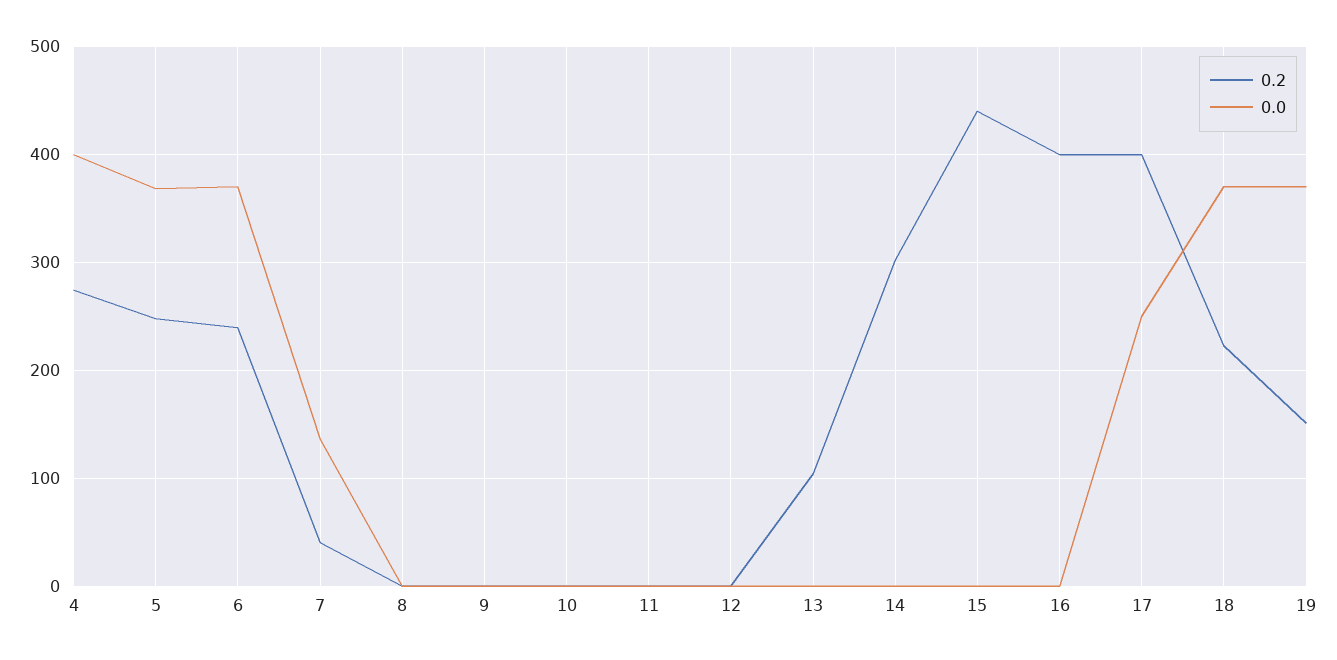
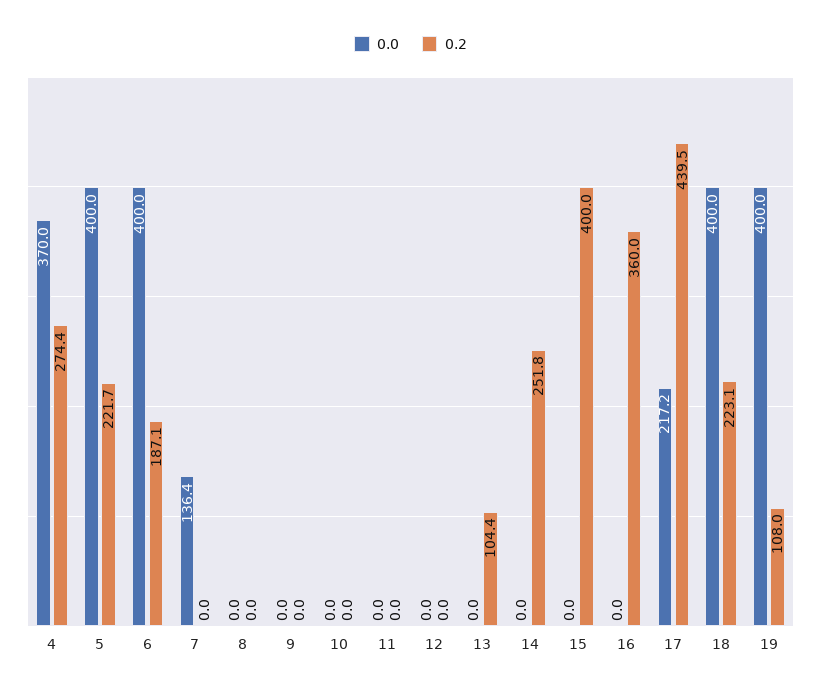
  {
    "0.2": {
      "4": 274.4,
-     "5": 250,
+     "5": 221.7,
-     "6": 240,
+     "6": 187.1,
-     "7": 40,
+     "7": 0,
      "8": 0,
      "9": 0,
      "10": 0,
      "11": 0,
      "12": 0,
      "13": 104.4,
-     "14": 300,
+     "14": 251.8,
-     "15": 440,
+     "15": 400,
-     "16": 400,
+     "16": 360,
-     "17": 400,
+     "17": 439.5,
      "18": 223.1,
-     "19": 150
+     "19": 108
    },
    "0.0": {
-     "4": 400,
+     "4": 370,
-     "5": 370,
+     "5": 400,
-     "6": 370,
+     "6": 400,
      "7": 136.4,
      "8": 0,
      "9": 0,
      "10": 0,
      "11": 0,
      "12": 0,
      "13": 0,
      "14": 0,
      "15": 0,
      "16": 0,
-     "17": 250,
+     "17": 217.2,
-     "18": 370,
+     "18": 400,
-     "19": 370
+     "19": 400
    }
  }

